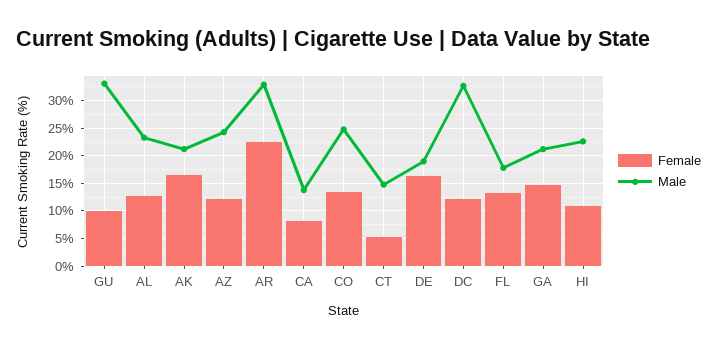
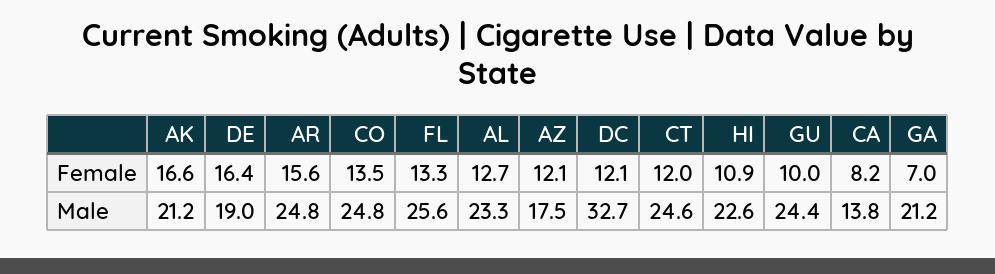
  {
    "Female": {
      "GU": 10,
      "AL": 12.7,
      "AK": 16.6,
      "AZ": 12.1,
-     "AR": 22.5,
+     "AR": 15.6,
      "CA": 8.2,
      "CO": 13.5,
-     "CT": 5,
+     "CT": 12,
      "DE": 16.4,
      "DC": 12.1,
      "FL": 13.3,
-     "GA": 15,
+     "GA": 7,
      "HI": 10.9
    },
    "Male": {
-     "GU": 32.5,
+     "GU": 24.4,
      "AL": 23.3,
      "AK": 21.2,
-     "AZ": 25,
+     "AZ": 17.5,
-     "AR": 32.5,
+     "AR": 24.8,
      "CA": 13.8,
      "CO": 24.8,
-     "CT": 15,
+     "CT": 24.6,
      "DE": 19,
      "DC": 32.7,
-     "FL": 17.5,
+     "FL": 25.6,
      "GA": 21.2,
      "HI": 22.6
    }
  }

